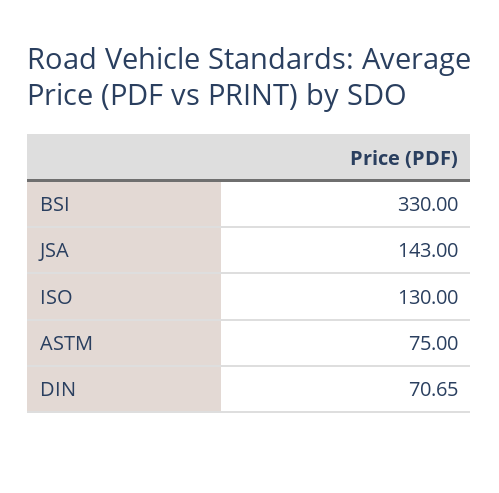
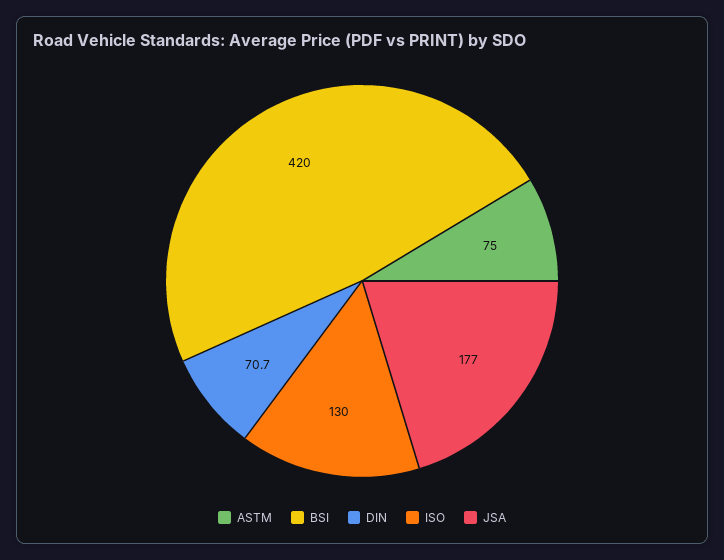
  {
-   "BSI": 330,
+   "BSI": 420,
-   "JSA": 143,
+   "JSA": 177,
    "ISO": 130,
    "ASTM": 75,
    "DIN": 70.65
  }

